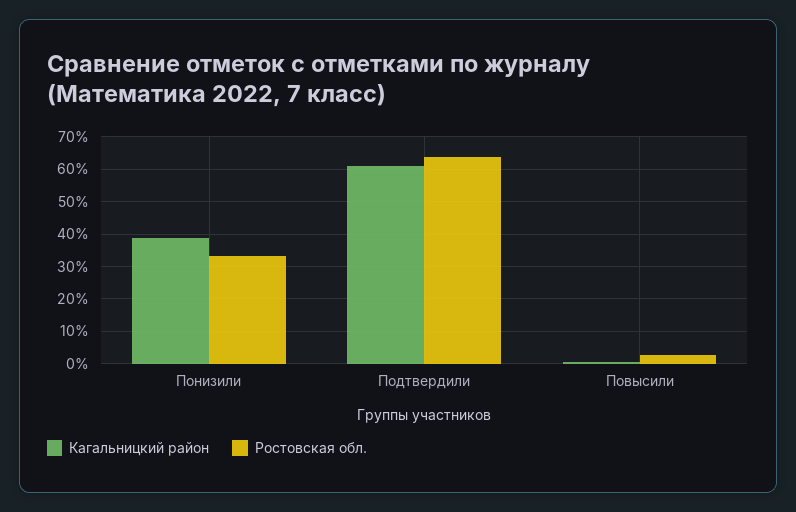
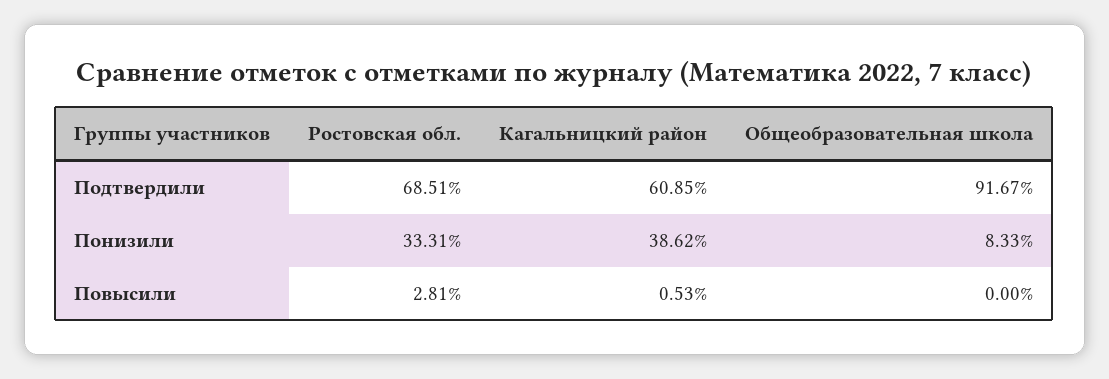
  {
    "Кагальницкий район": {
      "Понизили": 38.62,
      "Подтвердили": 60.85,
      "Повысили": 0.53
    },
    "Ростовская обл.": {
      "Понизили": 33.31,
-     "Подтвердили": 64,
+     "Подтвердили": 68.51,
      "Повысили": 2.81
-   }
+   },
+   "Общеобразовательная школа": {
+     "Подтвердили": 91.67,
+     "Понизили": 8.33,
+     "Повысили": 0
+   }
  }

